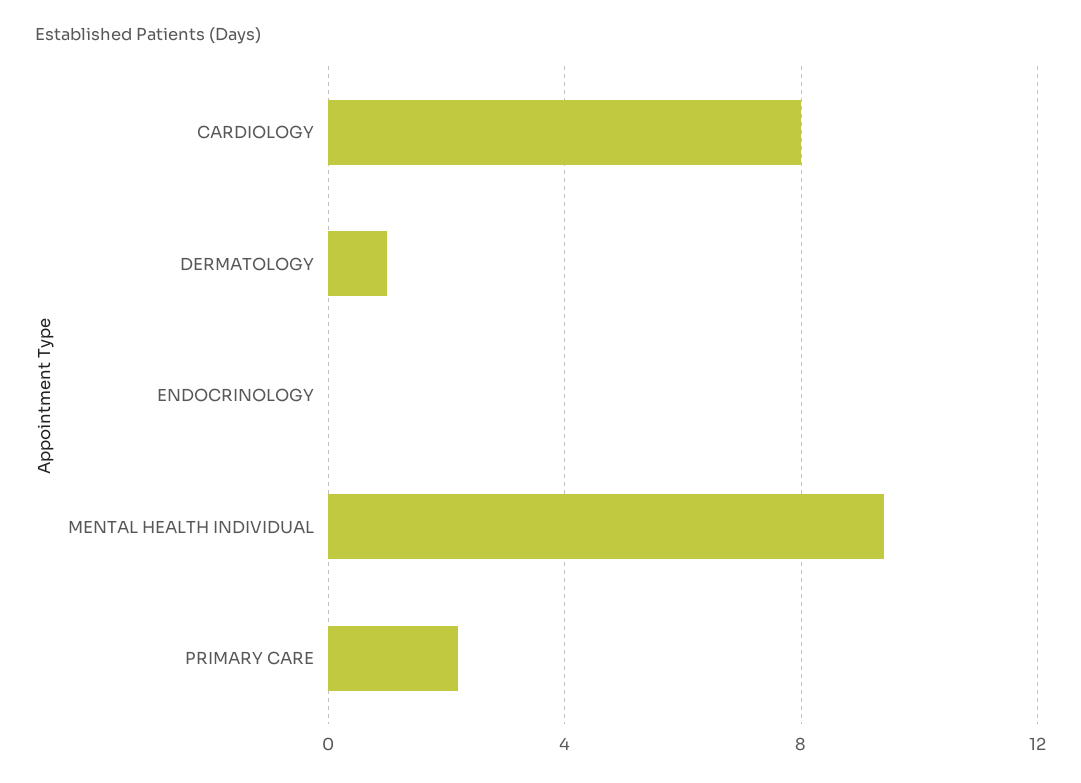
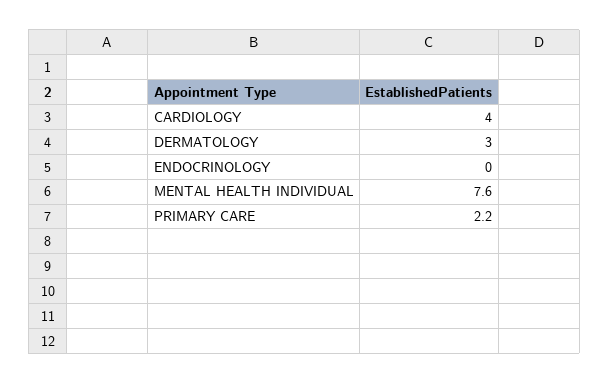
  {
-   "CARDIOLOGY": 8,
+   "CARDIOLOGY": 4,
-   "DERMATOLOGY": 1,
+   "DERMATOLOGY": 3,
    "ENDOCRINOLOGY": 0,
-   "MENTAL HEALTH INDIVIDUAL": 9.5,
+   "MENTAL HEALTH INDIVIDUAL": 7.6,
    "PRIMARY CARE": 2.2
  }

